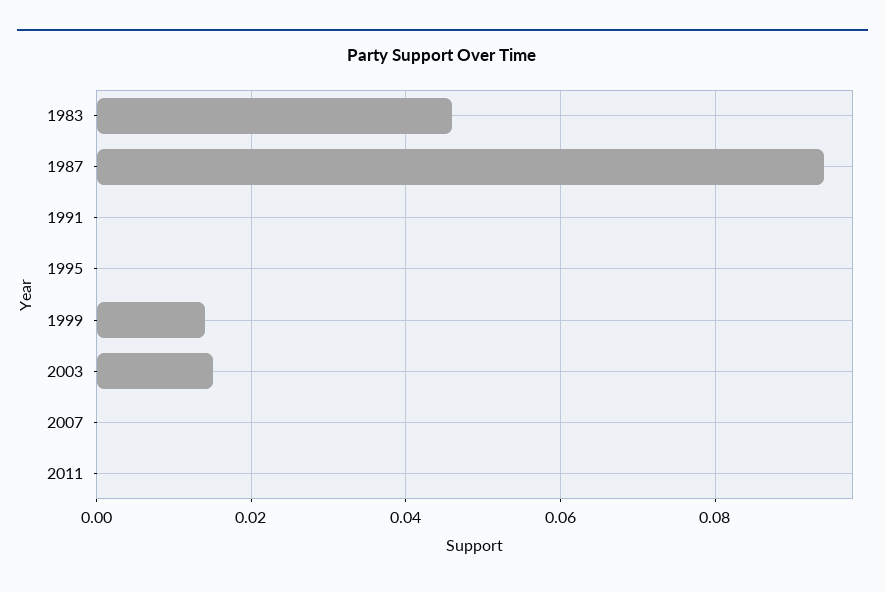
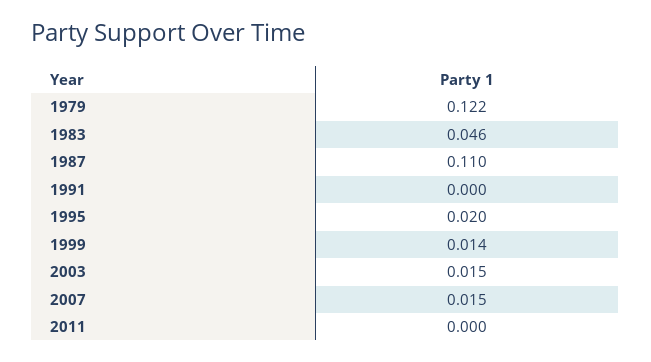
  {
    "1983": 0.046,
-   "1987": 0.095,
+   "1987": 0.11,
    "1991": 0,
-   "1995": 0,
+   "1995": 0.02,
    "1999": 0.014,
    "2003": 0.015,
-   "2007": 0,
+   "2007": 0.015,
-   "2011": 0
+   "2011": 0,
+   "1979": 0.122
  }

